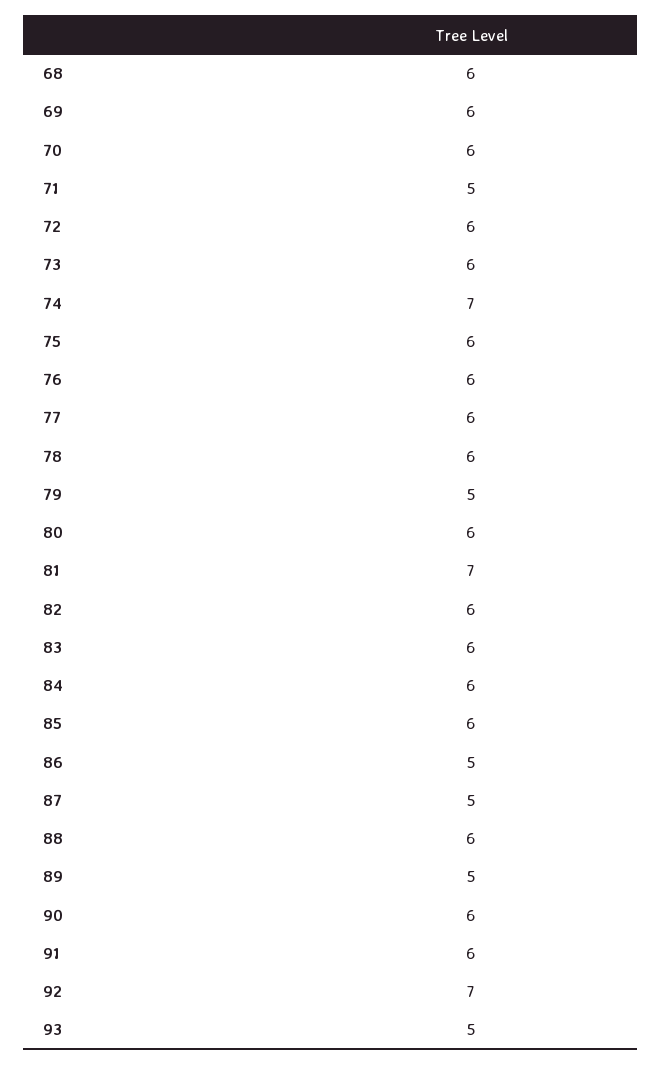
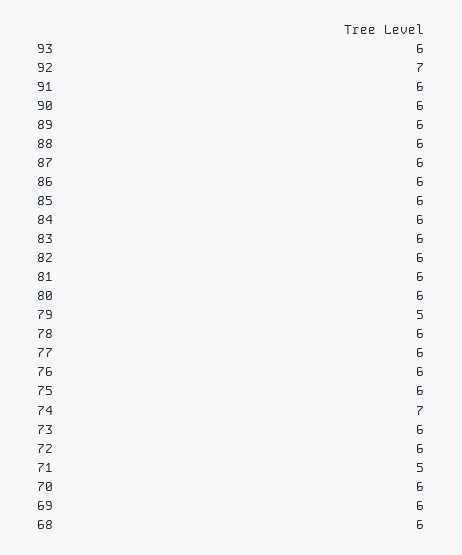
  {
    "68": 6,
    "69": 6,
    "70": 6,
    "71": 5,
    "72": 6,
    "73": 6,
    "74": 7,
    "75": 6,
    "76": 6,
    "77": 6,
    "78": 6,
    "79": 5,
    "80": 6,
-   "81": 7,
+   "81": 6,
    "82": 6,
    "83": 6,
    "84": 6,
    "85": 6,
-   "86": 5,
+   "86": 6,
-   "87": 5,
+   "87": 6,
    "88": 6,
-   "89": 5,
+   "89": 6,
    "90": 6,
    "91": 6,
    "92": 7,
-   "93": 5
+   "93": 6
  }

